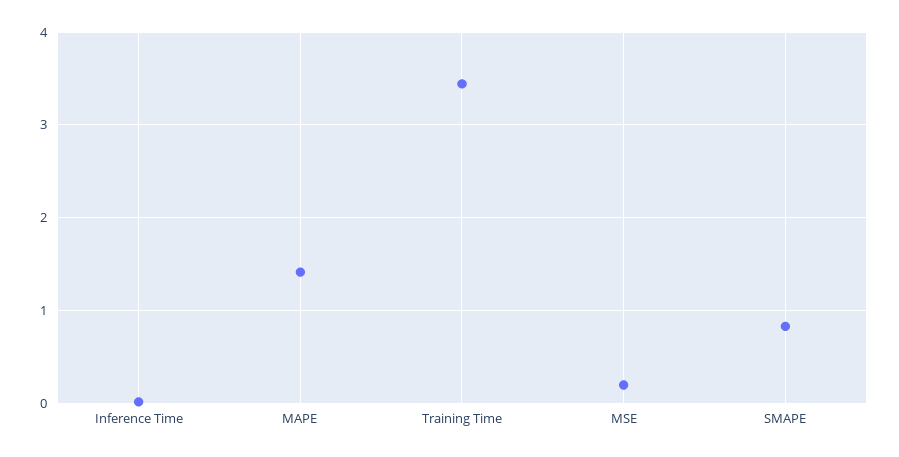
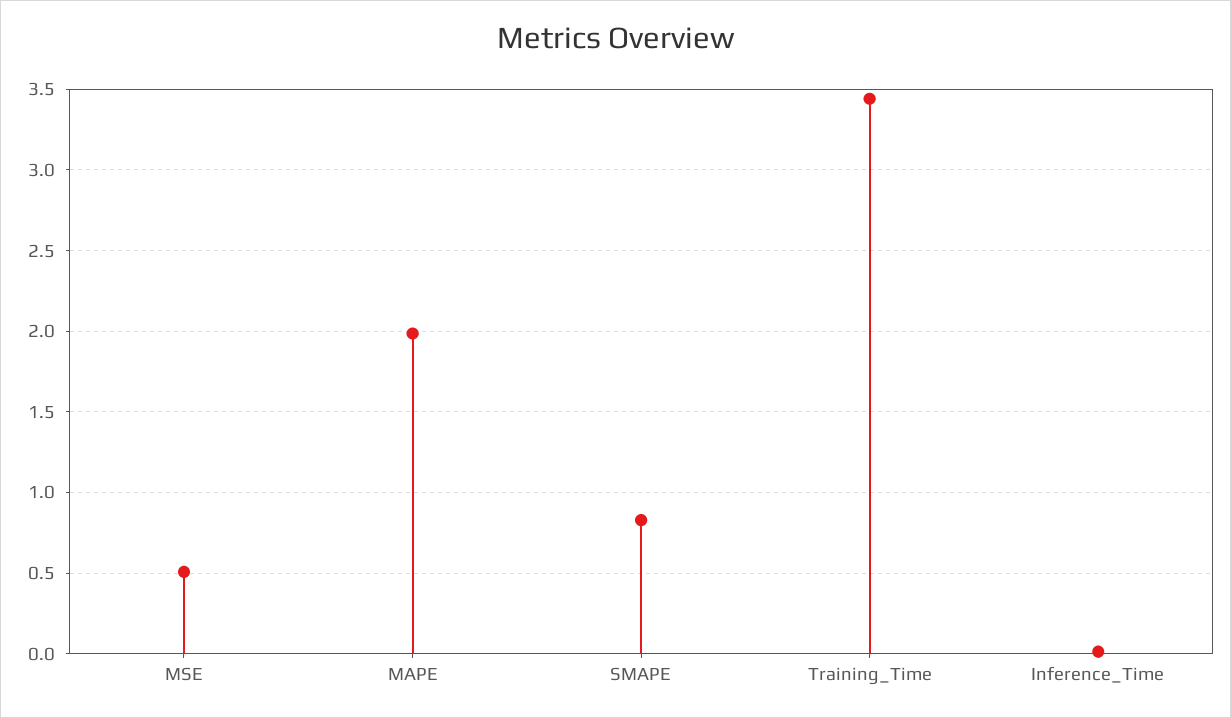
  {
    "Inference Time": 0,
-   "MAPE": 1.4,
+   "MAPE": 2,
    "Training Time": 3.45,
-   "MSE": 0.2,
+   "MSE": 0.5,
    "SMAPE": 0.85
  }

